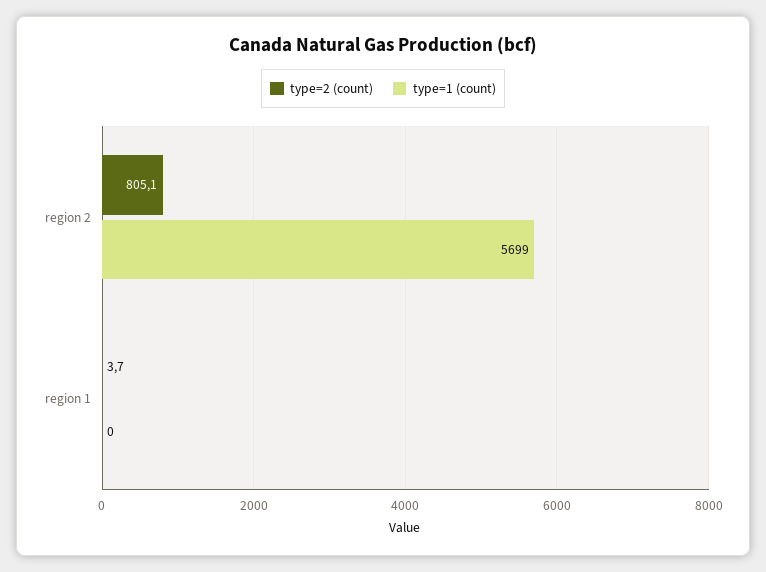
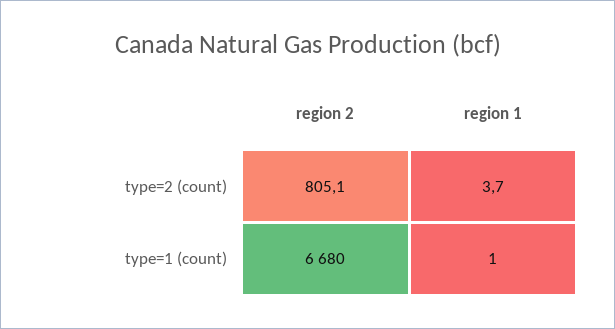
  {
    "type=2 (count)": {
      "region 2": 805.1,
      "region 1": 3.7
    },
    "type=1 (count)": {
-     "region 2": 5699,
+     "region 2": 6680,
-     "region 1": 0
+     "region 1": 1
    }
  }

